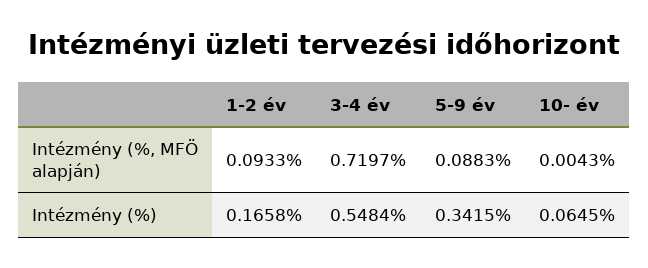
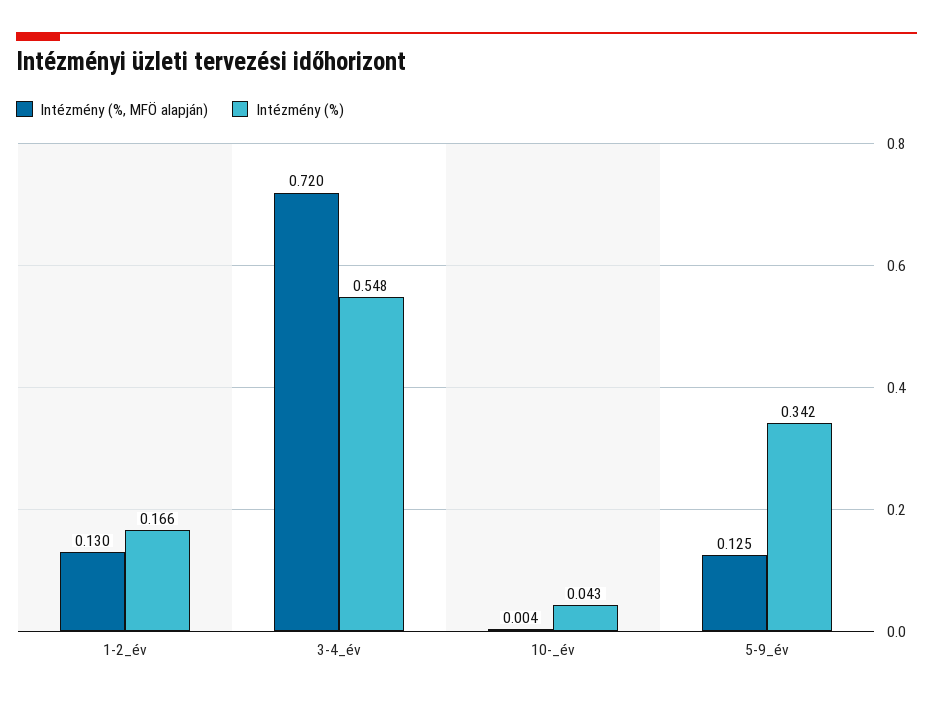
  {
    "Intézmény (%, MFÖ alapján)": {
-     "1-2 év": 0.0933,
+     "1-2 év": 0.13,
      "3-4 év": 0.7197,
-     "5-9 év": 0.0883,
+     "5-9 év": 0.125,
      "10- év": 0.0043
    },
    "Intézmény (%)": {
      "1-2 év": 0.1658,
      "3-4 év": 0.5484,
      "5-9 év": 0.3415,
-     "10- év": 0.0645
+     "10- év": 0.043
    }
  }

